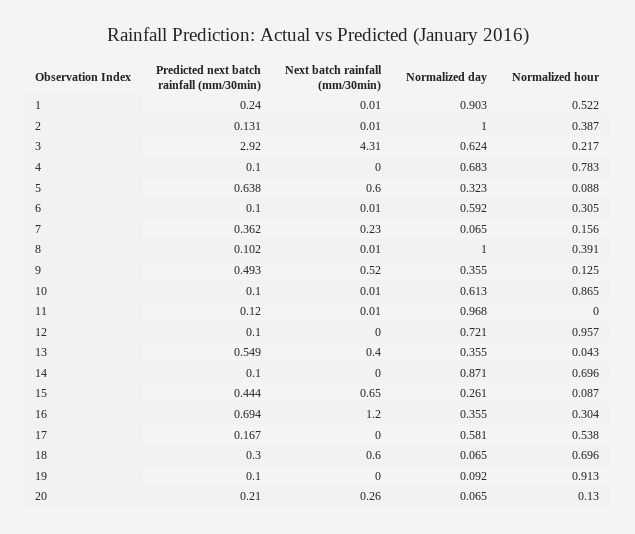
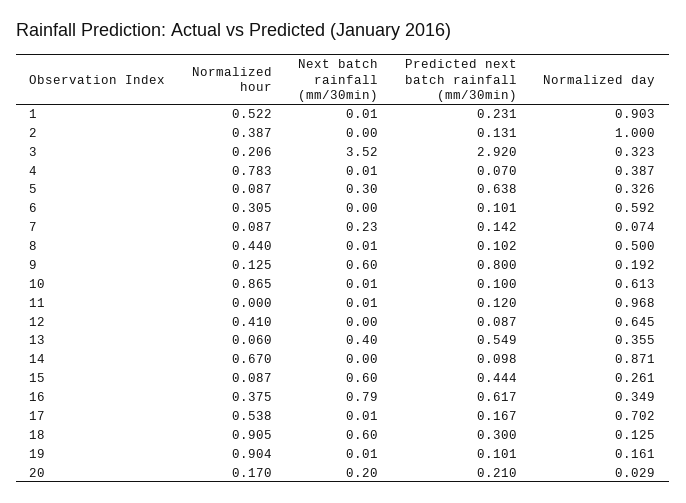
  {
    "Predicted next batch rainfall (mm/30min)": {
-     "1": 0.24,
+     "1": 0.231,
      "2": 0.131,
      "3": 2.92,
-     "4": 0.1,
+     "4": 0.07,
      "5": 0.638,
-     "6": 0.1,
+     "6": 0.101,
-     "7": 0.362,
+     "7": 0.142,
      "8": 0.102,
-     "9": 0.493,
+     "9": 0.8,
      "10": 0.1,
      "11": 0.12,
-     "12": 0.1,
+     "12": 0.087,
      "13": 0.549,
-     "14": 0.1,
+     "14": 0.098,
      "15": 0.444,
-     "16": 0.694,
+     "16": 0.617,
      "17": 0.167,
      "18": 0.3,
-     "19": 0.1,
+     "19": 0.101,
      "20": 0.21
    },
    "Next batch rainfall (mm/30min)": {
      "1": 0.01,
-     "2": 0.01,
+     "2": 0,
-     "3": 4.31,
+     "3": 3.52,
-     "4": 0,
+     "4": 0.01,
-     "5": 0.6,
+     "5": 0.3,
-     "6": 0.01,
+     "6": 0,
      "7": 0.23,
      "8": 0.01,
-     "9": 0.52,
+     "9": 0.6,
      "10": 0.01,
      "11": 0.01,
      "12": 0,
      "13": 0.4,
      "14": 0,
-     "15": 0.65,
+     "15": 0.6,
-     "16": 1.2,
+     "16": 0.79,
-     "17": 0,
+     "17": 0.01,
      "18": 0.6,
-     "19": 0,
+     "19": 0.01,
-     "20": 0.26
+     "20": 0.2
    },
    "Normalized day": {
      "1": 0.903,
      "2": 1,
-     "3": 0.624,
+     "3": 0.323,
-     "4": 0.683,
+     "4": 0.387,
-     "5": 0.323,
+     "5": 0.326,
      "6": 0.592,
-     "7": 0.065,
+     "7": 0.074,
-     "8": 1,
+     "8": 0.5,
-     "9": 0.355,
+     "9": 0.192,
      "10": 0.613,
      "11": 0.968,
-     "12": 0.721,
+     "12": 0.645,
      "13": 0.355,
      "14": 0.871,
      "15": 0.261,
-     "16": 0.355,
+     "16": 0.349,
-     "17": 0.581,
+     "17": 0.702,
-     "18": 0.065,
+     "18": 0.125,
-     "19": 0.092,
+     "19": 0.161,
-     "20": 0.065
+     "20": 0.029
    },
    "Normalized hour": {
      "1": 0.522,
      "2": 0.387,
-     "3": 0.217,
+     "3": 0.206,
      "4": 0.783,
-     "5": 0.088,
+     "5": 0.087,
      "6": 0.305,
-     "7": 0.156,
+     "7": 0.087,
-     "8": 0.391,
+     "8": 0.44,
      "9": 0.125,
      "10": 0.865,
      "11": 0,
-     "12": 0.957,
+     "12": 0.41,
-     "13": 0.043,
+     "13": 0.06,
-     "14": 0.696,
+     "14": 0.67,
      "15": 0.087,
-     "16": 0.304,
+     "16": 0.375,
      "17": 0.538,
-     "18": 0.696,
+     "18": 0.905,
-     "19": 0.913,
+     "19": 0.904,
-     "20": 0.13
+     "20": 0.17
    }
  }

